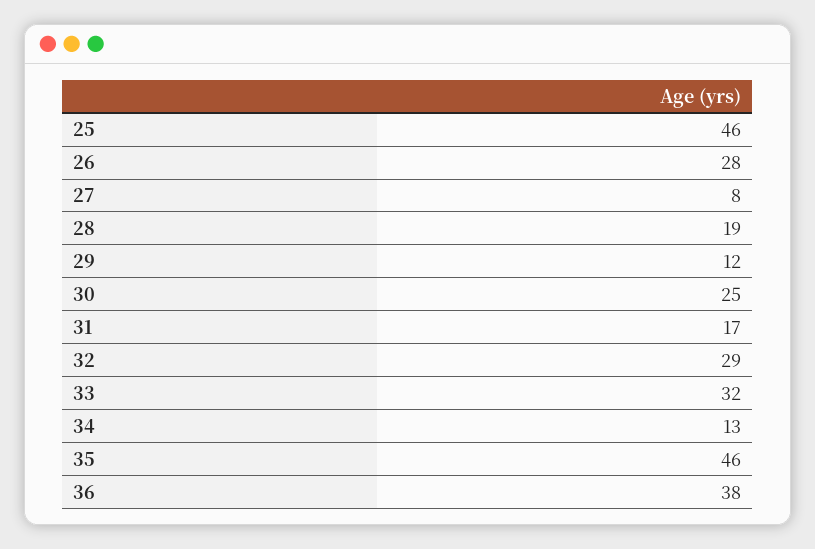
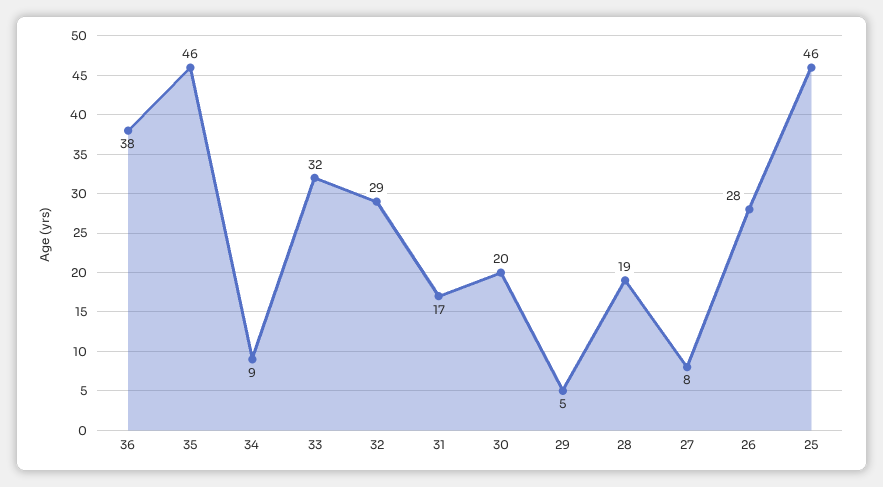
  {
    "25": 46,
    "26": 28,
    "27": 8,
    "28": 19,
-   "29": 12,
+   "29": 5,
-   "30": 25,
+   "30": 20,
    "31": 17,
    "32": 29,
    "33": 32,
-   "34": 13,
+   "34": 9,
    "35": 46,
    "36": 38
  }

